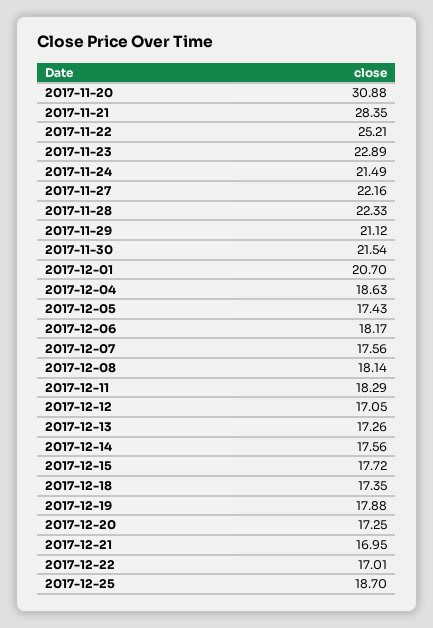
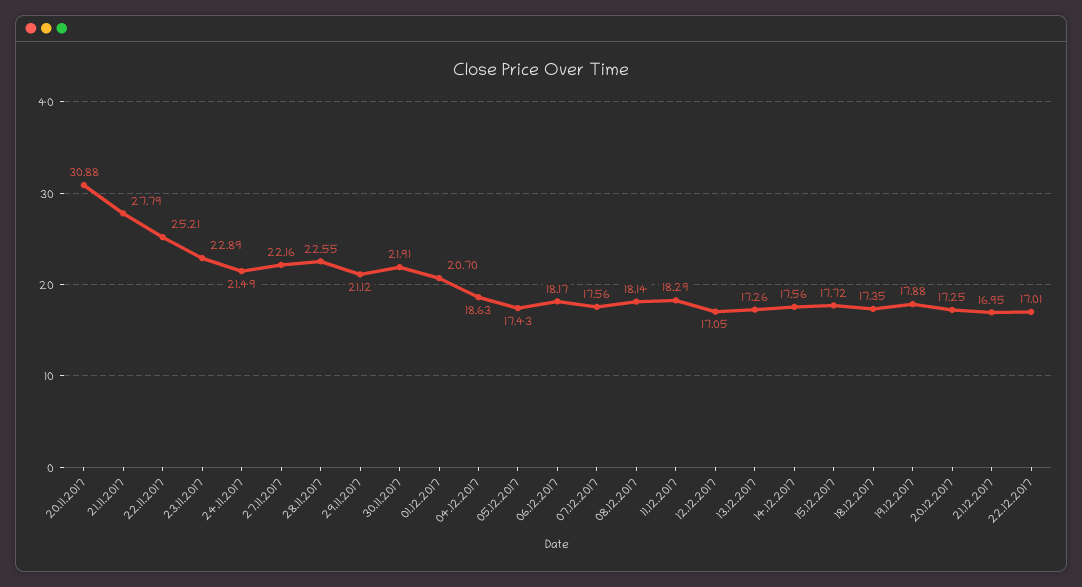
  {
    "2017-11-20": 30.88,
-   "2017-11-21": 28.35,
+   "2017-11-21": 27.79,
    "2017-11-22": 25.21,
    "2017-11-23": 22.89,
    "2017-11-24": 21.49,
    "2017-11-27": 22.16,
-   "2017-11-28": 22.33,
+   "2017-11-28": 22.55,
    "2017-11-29": 21.12,
-   "2017-11-30": 21.54,
+   "2017-11-30": 21.91,
    "2017-12-01": 20.7,
    "2017-12-04": 18.63,
    "2017-12-05": 17.43,
    "2017-12-06": 18.17,
    "2017-12-07": 17.56,
    "2017-12-08": 18.14,
    "2017-12-11": 18.29,
    "2017-12-12": 17.05,
    "2017-12-13": 17.26,
    "2017-12-14": 17.56,
    "2017-12-15": 17.72,
    "2017-12-18": 17.35,
    "2017-12-19": 17.88,
    "2017-12-20": 17.25,
    "2017-12-21": 16.95,
-   "2017-12-22": 17.01,
+   "2017-12-22": 17.01
-   "2017-12-25": 18.7
  }

